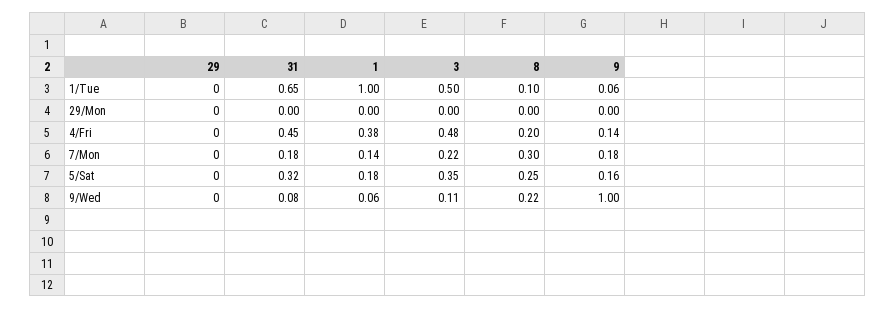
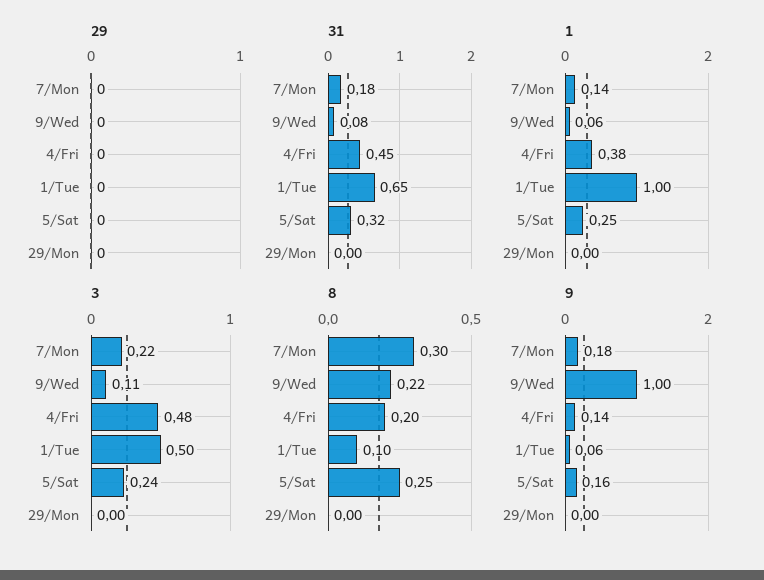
  {
    "29": {
      "1/Tue": 0,
      "29/Mon": 0,
      "4/Fri": 0,
      "7/Mon": 0,
      "5/Sat": 0,
      "9/Wed": 0
    },
    "31": {
      "1/Tue": 0.65,
      "29/Mon": 0,
      "4/Fri": 0.45,
      "7/Mon": 0.18,
      "5/Sat": 0.32,
      "9/Wed": 0.08
    },
    "1": {
      "1/Tue": 1,
      "29/Mon": 0,
      "4/Fri": 0.38,
      "7/Mon": 0.14,
-     "5/Sat": 0.18,
+     "5/Sat": 0.25,
      "9/Wed": 0.06
    },
    "3": {
      "1/Tue": 0.5,
      "29/Mon": 0,
      "4/Fri": 0.48,
      "7/Mon": 0.22,
-     "5/Sat": 0.35,
+     "5/Sat": 0.24,
      "9/Wed": 0.11
    },
    "8": {
      "1/Tue": 0.1,
      "29/Mon": 0,
      "4/Fri": 0.2,
      "7/Mon": 0.3,
      "5/Sat": 0.25,
      "9/Wed": 0.22
    },
    "9": {
      "1/Tue": 0.06,
      "29/Mon": 0,
      "4/Fri": 0.14,
      "7/Mon": 0.18,
      "5/Sat": 0.16,
      "9/Wed": 1
    }
  }

